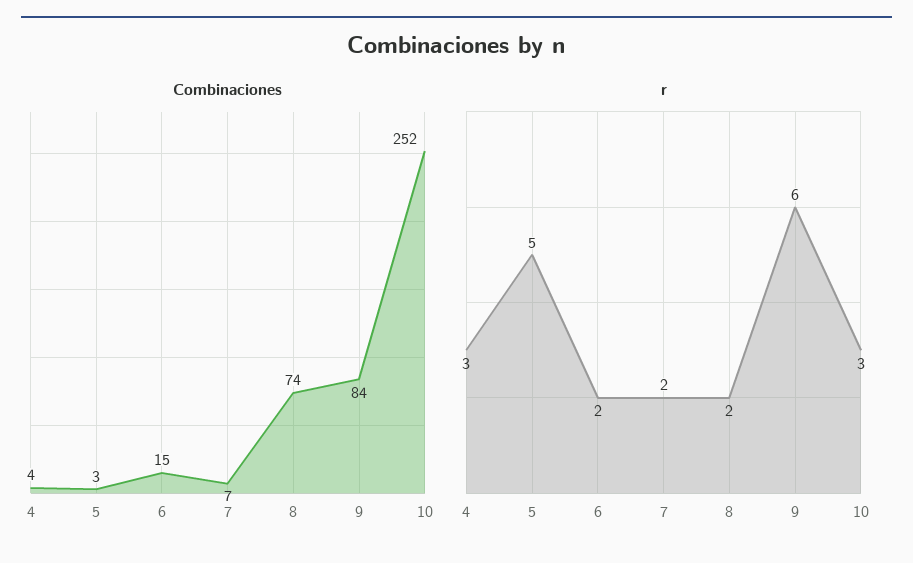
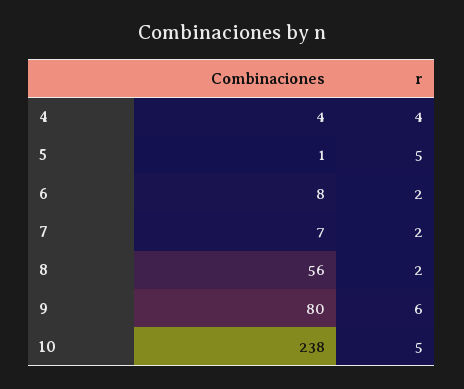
  {
    "Combinaciones": {
      "4": 4,
-     "5": 3,
+     "5": 1,
-     "6": 15,
+     "6": 8,
      "7": 7,
-     "8": 74,
+     "8": 56,
-     "9": 84,
+     "9": 80,
-     "10": 252
+     "10": 238
    },
    "r": {
-     "4": 3,
+     "4": 4,
      "5": 5,
      "6": 2,
      "7": 2,
      "8": 2,
      "9": 6,
-     "10": 3
+     "10": 5
    }
  }

